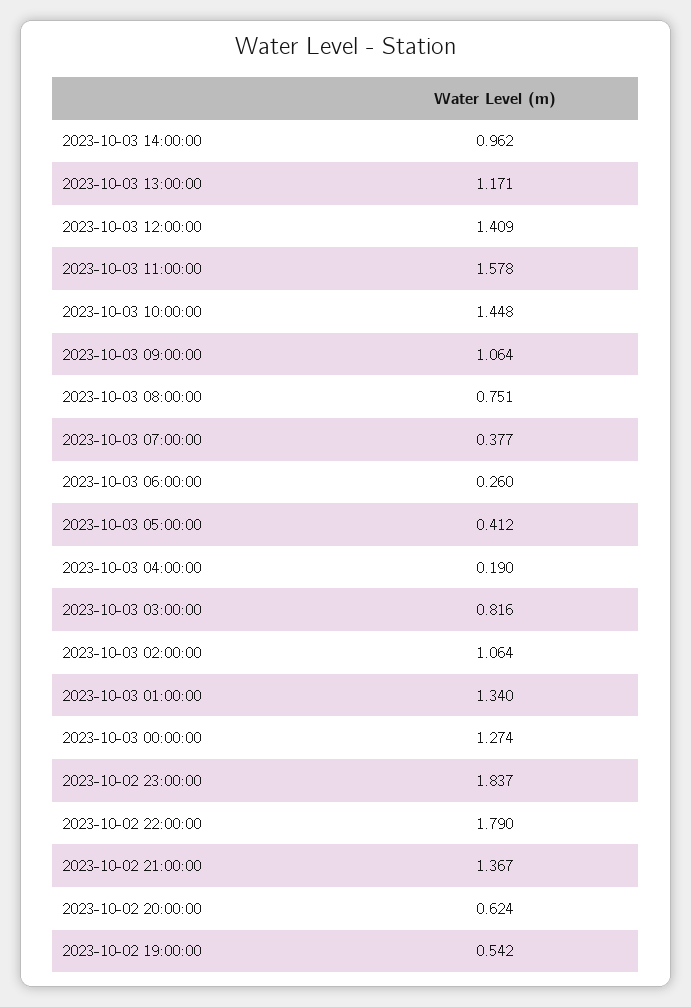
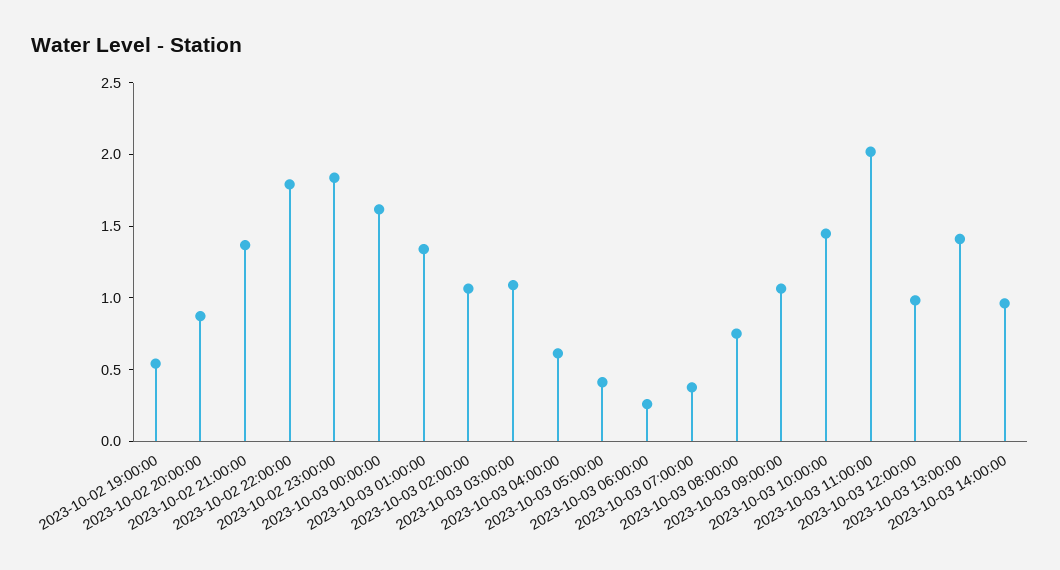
  {
    "2023-10-03 14:00:00": 0.962,
-   "2023-10-03 13:00:00": 1.171,
+   "2023-10-03 13:00:00": 1.4,
-   "2023-10-03 12:00:00": 1.409,
+   "2023-10-03 12:00:00": 1,
-   "2023-10-03 11:00:00": 1.578,
+   "2023-10-03 11:00:00": 2,
    "2023-10-03 10:00:00": 1.448,
    "2023-10-03 09:00:00": 1.064,
    "2023-10-03 08:00:00": 0.751,
    "2023-10-03 07:00:00": 0.377,
    "2023-10-03 06:00:00": 0.26,
    "2023-10-03 05:00:00": 0.412,
-   "2023-10-03 04:00:00": 0.19,
+   "2023-10-03 04:00:00": 0.6,
-   "2023-10-03 03:00:00": 0.816,
+   "2023-10-03 03:00:00": 1.1,
    "2023-10-03 02:00:00": 1.064,
    "2023-10-03 01:00:00": 1.34,
-   "2023-10-03 00:00:00": 1.274,
+   "2023-10-03 00:00:00": 1.6,
    "2023-10-02 23:00:00": 1.837,
    "2023-10-02 22:00:00": 1.79,
    "2023-10-02 21:00:00": 1.367,
-   "2023-10-02 20:00:00": 0.624,
+   "2023-10-02 20:00:00": 0.9,
    "2023-10-02 19:00:00": 0.542
  }

